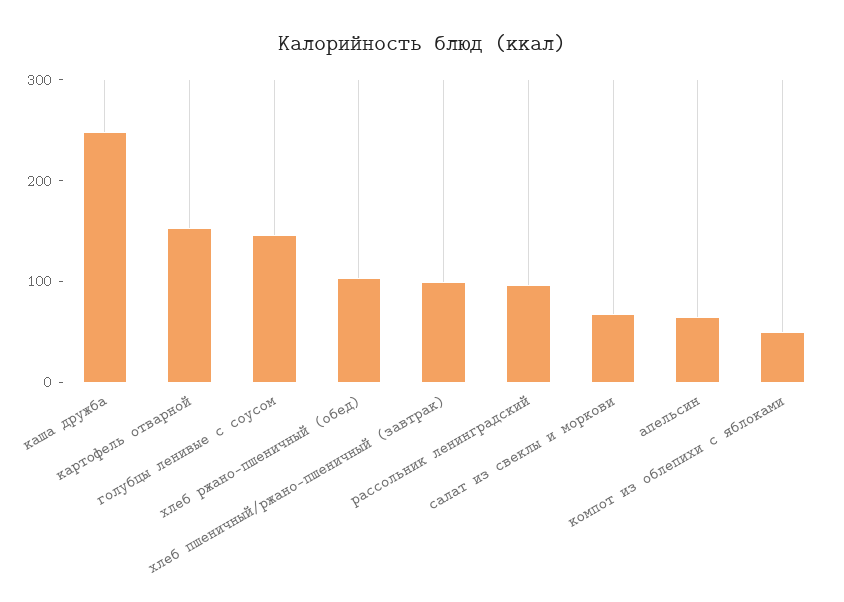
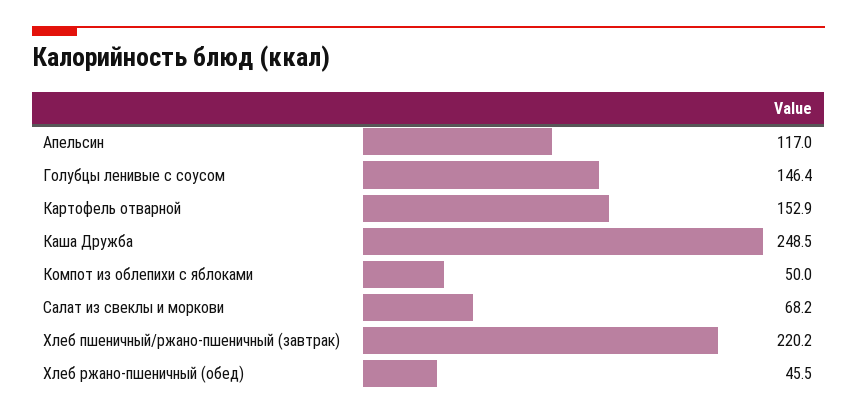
  {
    "каша дружба": 248.5,
    "картофель отварной": 152.9,
    "голубцы ленивые с соусом": 146.4,
-   "хлеб ржано-пшеничный (обед)": 100,
+   "хлеб ржано-пшеничный (обед)": 45.5,
-   "хлеб пшеничный/ржано-пшеничный (завтрак)": 100,
+   "хлеб пшеничный/ржано-пшеничный (завтрак)": 220.2,
-   "рассольник ленинградский": 100,
    "салат из свеклы и моркови": 68.2,
-   "апельсин": 60,
+   "апельсин": 117,
    "компот из облепихи с яблоками": 50
  }

